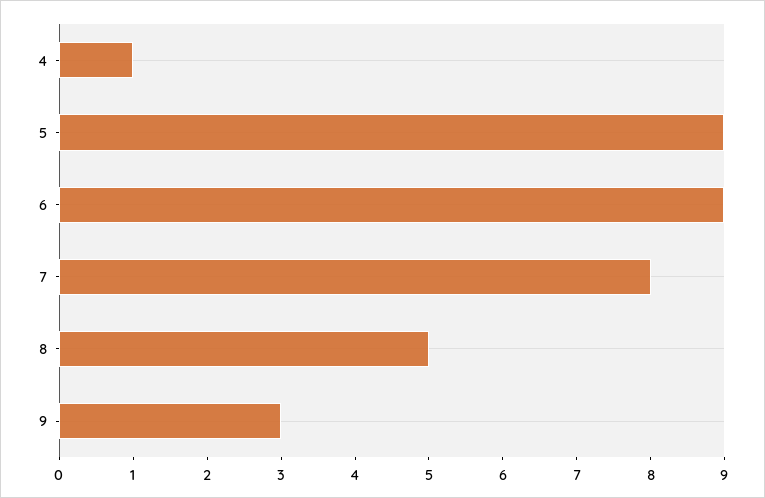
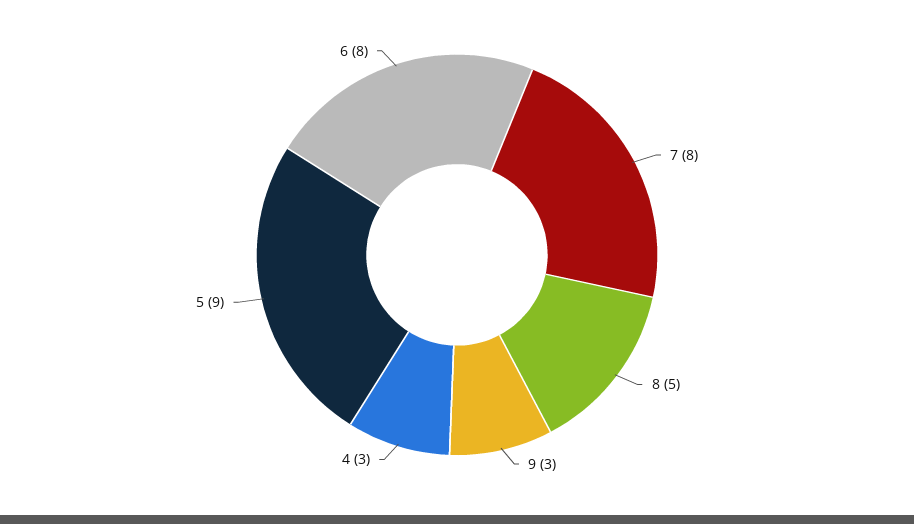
  {
-   "4": 1,
+   "4": 3,
    "5": 9,
-   "6": 9,
+   "6": 8,
    "7": 8,
    "8": 5,
    "9": 3
  }

